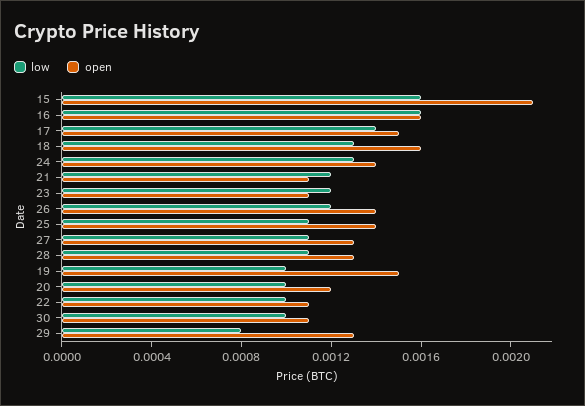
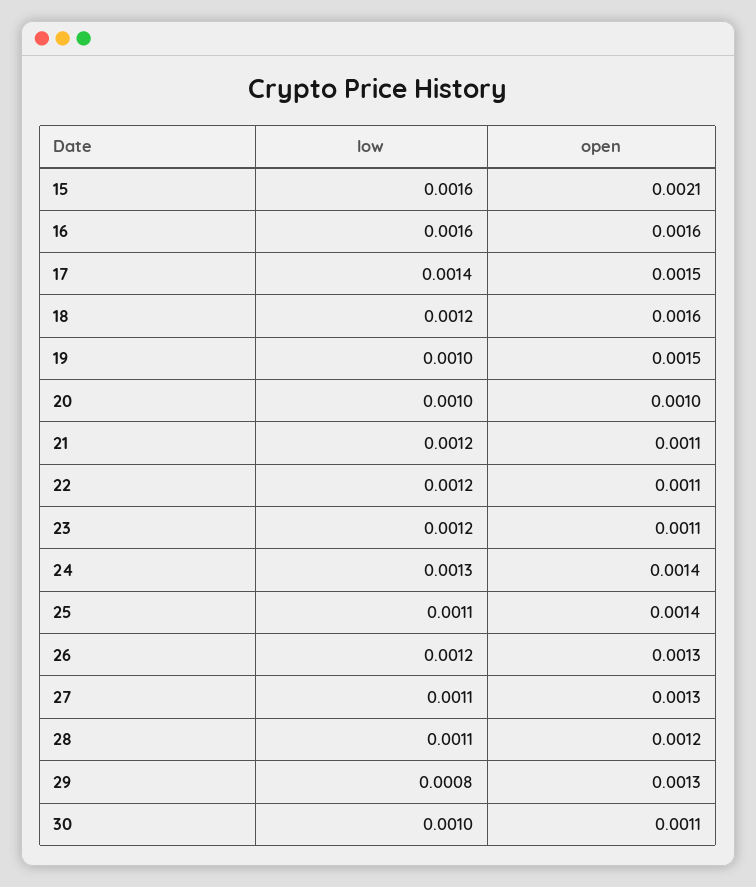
  {
    "low": {
      "15": 0.0016,
      "16": 0.0016,
      "17": 0.0014,
-     "18": 0.0013,
+     "18": 0.0012,
      "24": 0.0013,
      "21": 0.0012,
      "23": 0.0012,
      "26": 0.0012,
      "25": 0.0011,
      "27": 0.0011,
      "28": 0.0011,
      "19": 0.001,
      "20": 0.001,
-     "22": 0.001,
+     "22": 0.0012,
      "30": 0.001,
      "29": 0.0008
    },
    "open": {
      "15": 0.0021,
      "16": 0.0016,
      "17": 0.0015,
      "18": 0.0016,
      "24": 0.0014,
      "21": 0.0011,
      "23": 0.0011,
-     "26": 0.0014,
+     "26": 0.0013,
      "25": 0.0014,
      "27": 0.0013,
-     "28": 0.0013,
+     "28": 0.0012,
      "19": 0.0015,
-     "20": 0.0012,
+     "20": 0.001,
      "22": 0.0011,
      "30": 0.0011,
      "29": 0.0013
    }
  }

